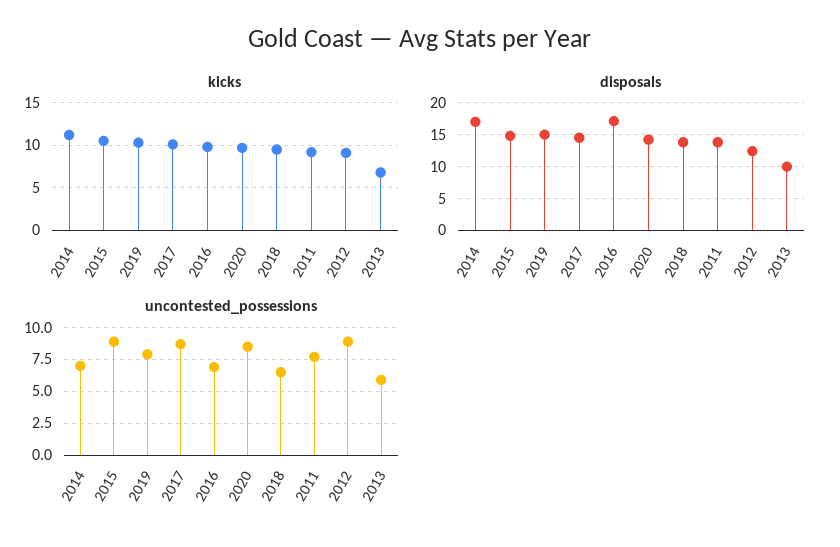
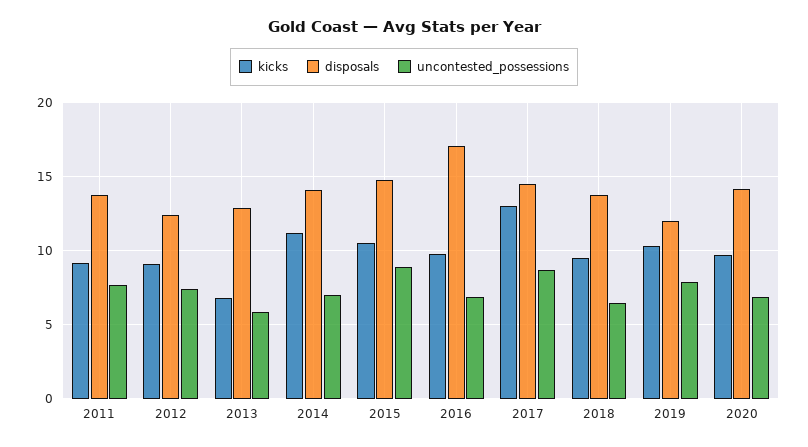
  {
    "kicks": {
      "2014": 11,
      "2015": 10.5,
      "2019": 10.5,
-     "2017": 10,
+     "2017": 13,
      "2016": 10,
      "2020": 9.5,
      "2018": 9.5,
      "2011": 9,
      "2012": 9,
      "2013": 7
    },
    "disposals": {
-     "2014": 17,
+     "2014": 14,
      "2015": 15,
-     "2019": 15,
+     "2019": 12,
      "2017": 14.5,
      "2016": 17,
      "2020": 14,
      "2018": 14,
      "2011": 14,
      "2012": 12.5,
-     "2013": 10
+     "2013": 13
    },
    "uncontested_possessions": {
      "2014": 7,
      "2015": 9,
      "2019": 8,
      "2017": 8.5,
      "2016": 7,
-     "2020": 8.5,
+     "2020": 7,
      "2018": 6.5,
      "2011": 7.5,
-     "2012": 9,
+     "2012": 7.5,
      "2013": 6
    }
  }

